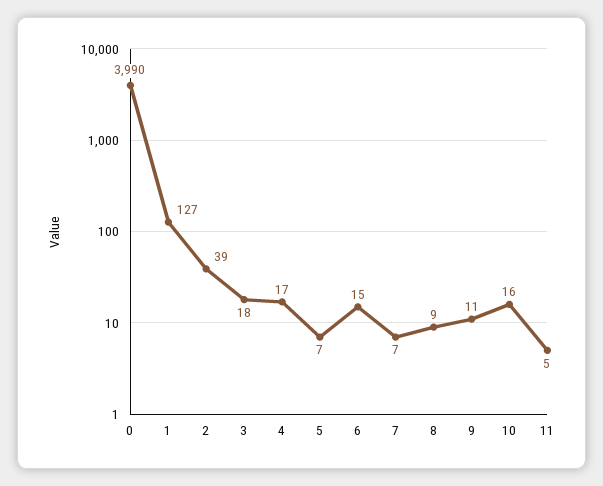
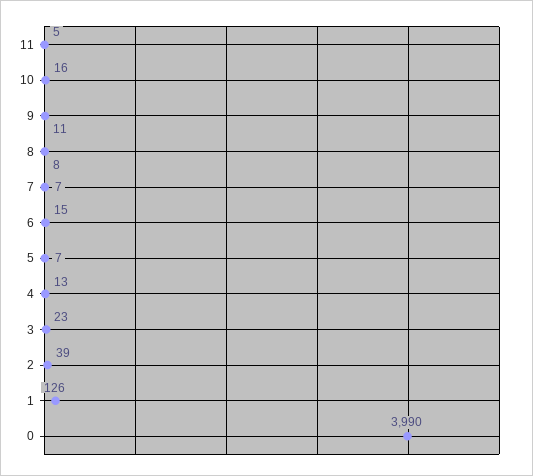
  {
    "0": 3990,
-   "1": 127,
+   "1": 126,
    "2": 39,
-   "3": 18,
+   "3": 23,
-   "4": 17,
+   "4": 13,
    "5": 7,
    "6": 15,
    "7": 7,
-   "8": 9,
+   "8": 8,
    "9": 11,
    "10": 16,
    "11": 5
  }

